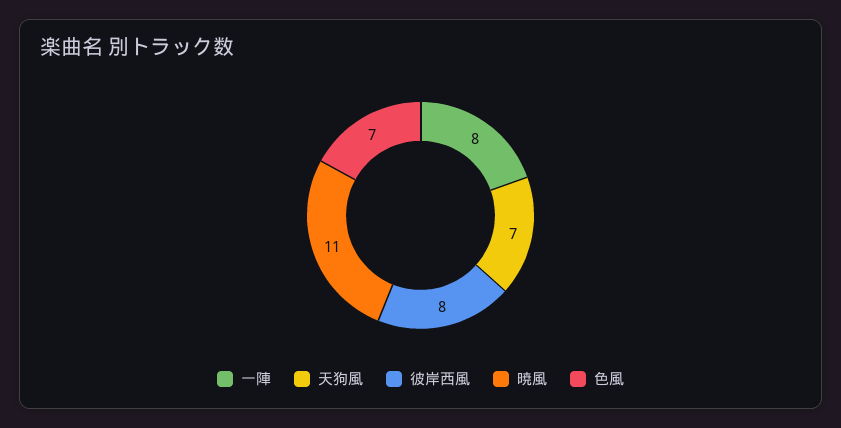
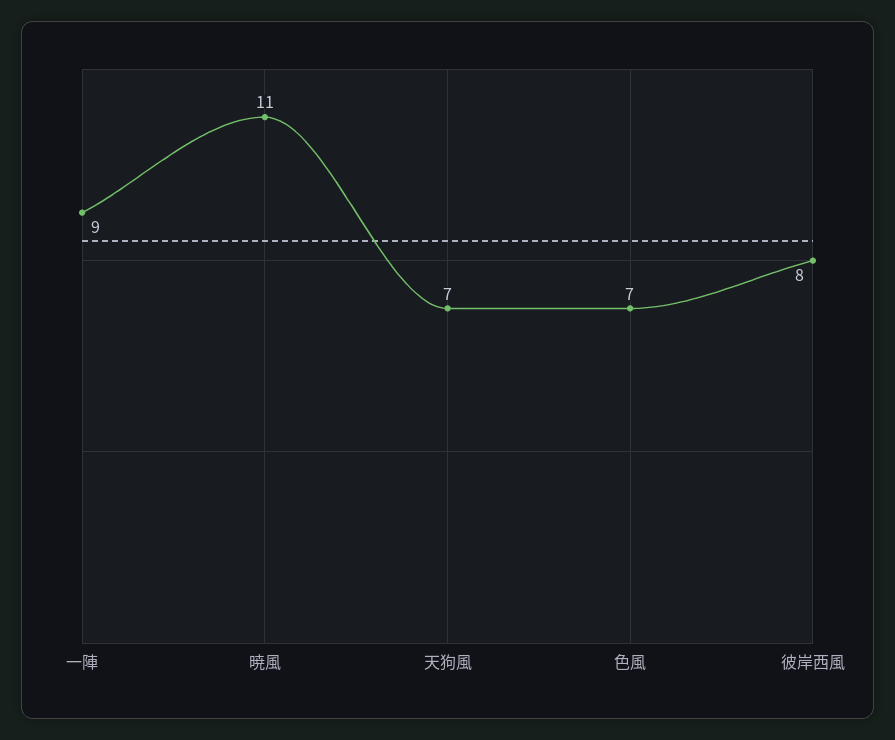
  {
-   "一陣": 8,
+   "一陣": 9,
    "天狗風": 7,
    "彼岸西風": 8,
    "暁風": 11,
    "色風": 7
  }

